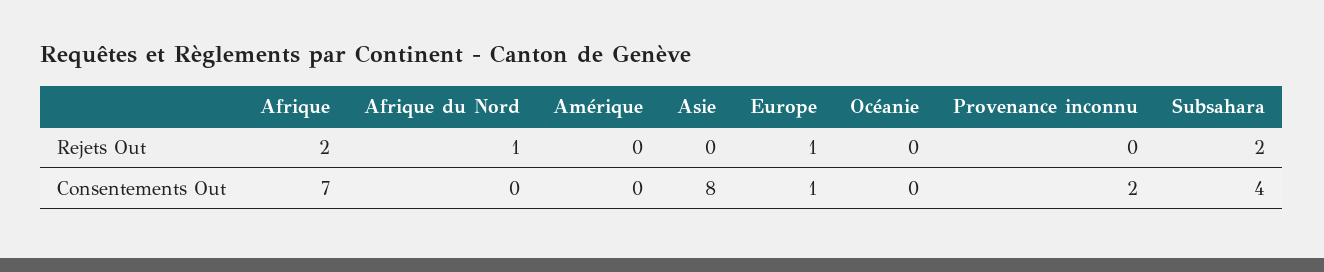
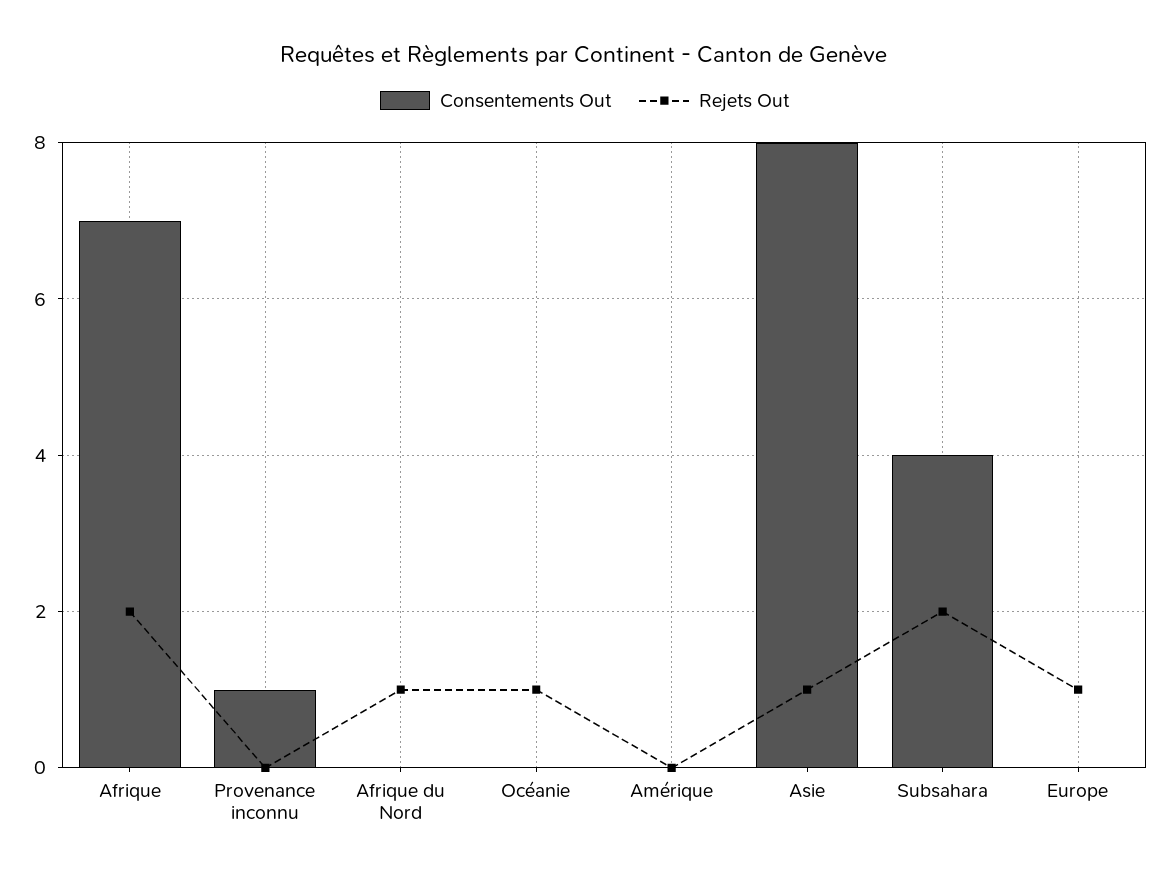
  {
    "Rejets Out": {
      "Afrique": 2,
      "Afrique du Nord": 1,
      "Amérique": 0,
-     "Asie": 0,
+     "Asie": 1,
      "Europe": 1,
-     "Océanie": 0,
+     "Océanie": 1,
      "Provenance inconnu": 0,
      "Subsahara": 2
    },
    "Consentements Out": {
      "Afrique": 7,
      "Afrique du Nord": 0,
      "Amérique": 0,
      "Asie": 8,
-     "Europe": 1,
+     "Europe": 0,
      "Océanie": 0,
-     "Provenance inconnu": 2,
+     "Provenance inconnu": 1,
      "Subsahara": 4
    }
  }

